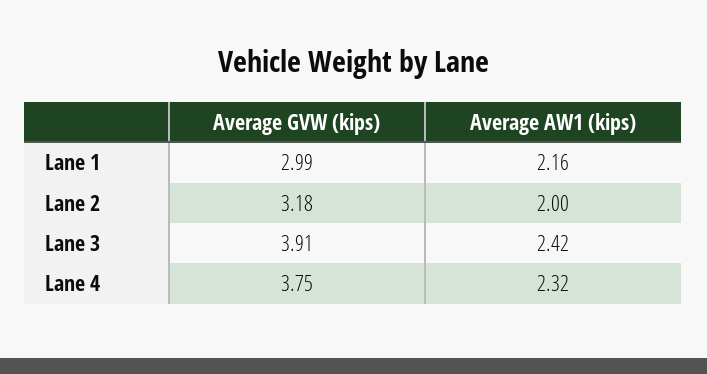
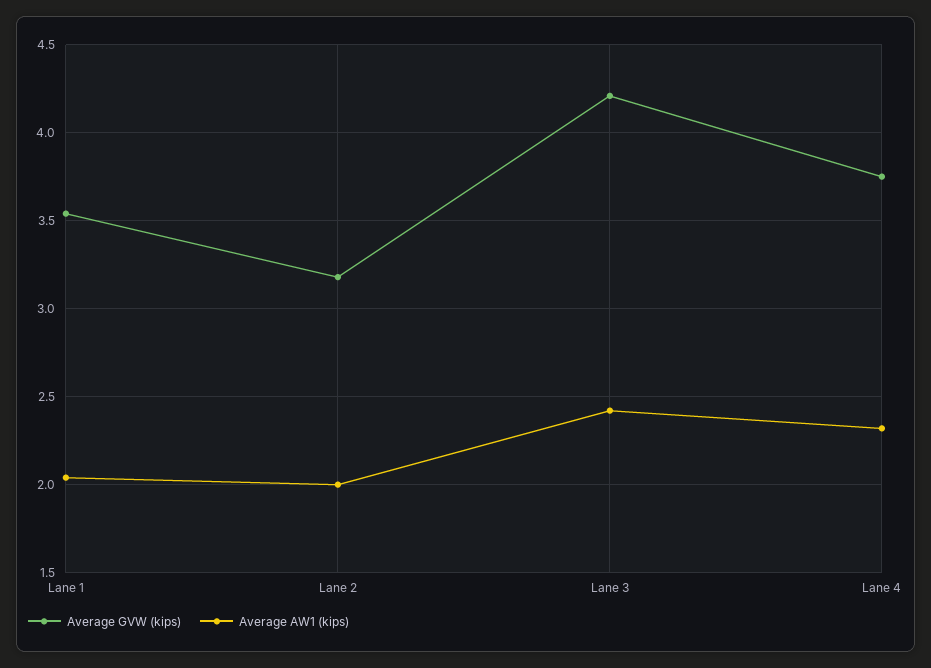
  {
    "Average GVW (kips)": {
-     "Lane 1": 2.99,
+     "Lane 1": 3.55,
      "Lane 2": 3.18,
-     "Lane 3": 3.91,
+     "Lane 3": 4.2,
      "Lane 4": 3.75
    },
    "Average AW1 (kips)": {
-     "Lane 1": 2.16,
+     "Lane 1": 2.05,
      "Lane 2": 2,
      "Lane 3": 2.42,
      "Lane 4": 2.32
    }
  }

